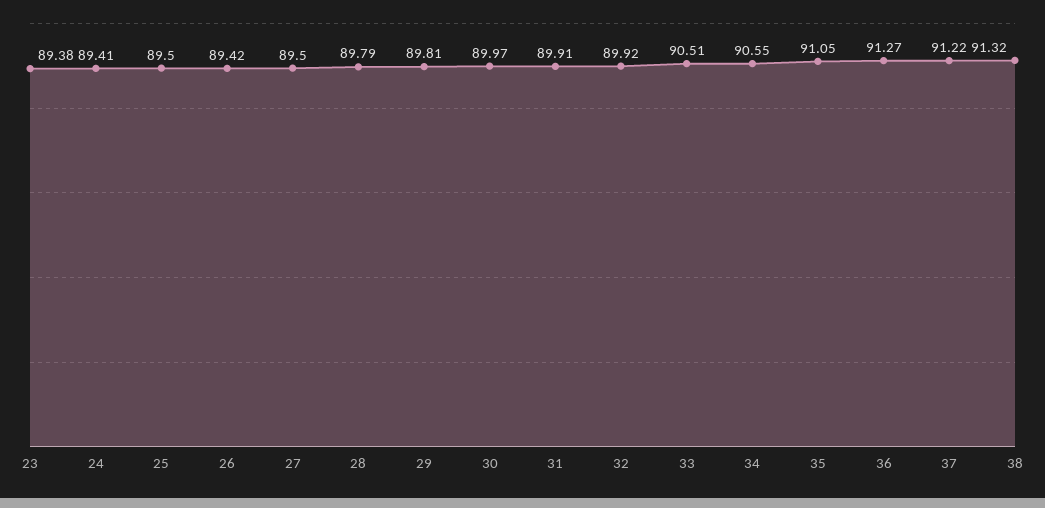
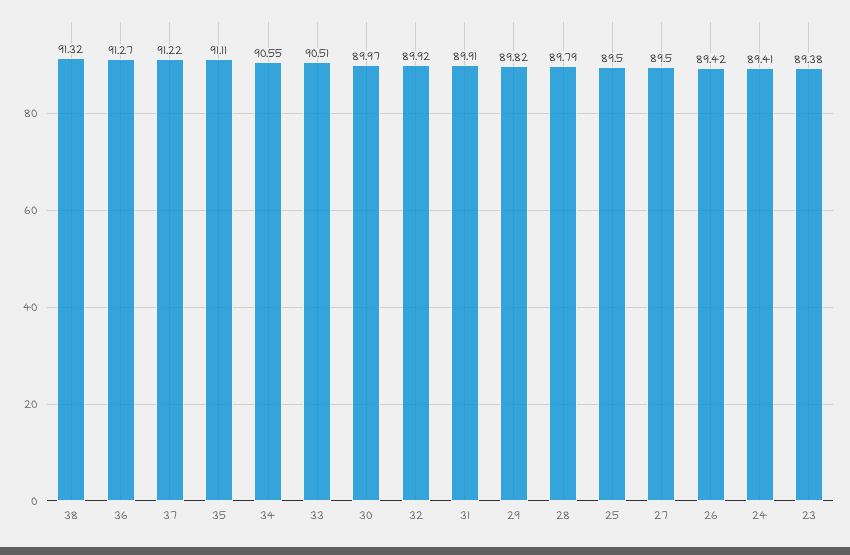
  {
    "23": 89.38,
    "24": 89.41,
    "25": 89.5,
    "26": 89.42,
    "27": 89.5,
    "28": 89.79,
-   "29": 89.81,
+   "29": 89.82,
    "30": 89.97,
    "31": 89.91,
    "32": 89.92,
    "33": 90.51,
    "34": 90.55,
-   "35": 91.05,
+   "35": 91.11,
    "36": 91.27,
    "37": 91.22,
    "38": 91.32
  }

